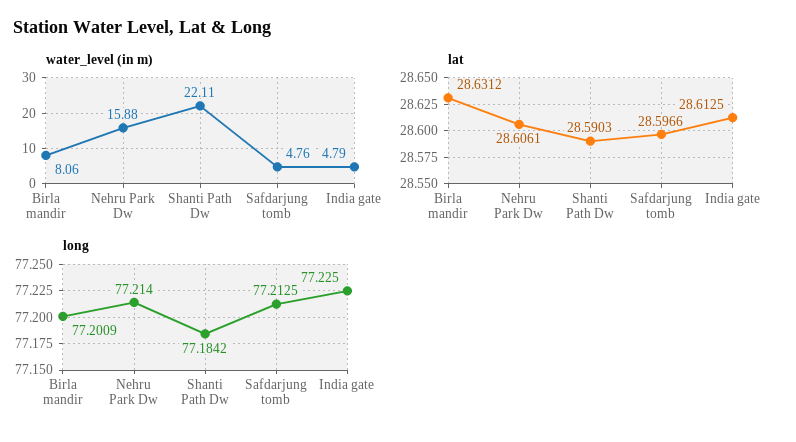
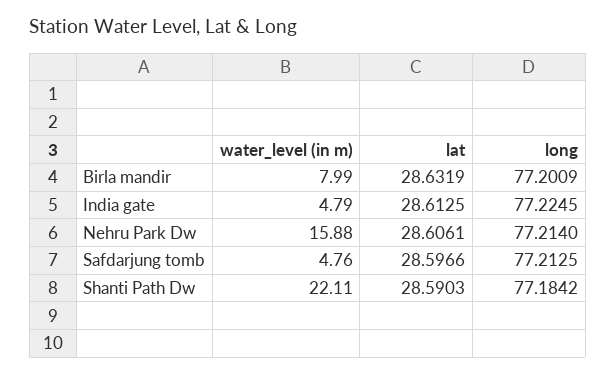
  {
    "water_level (in m)": {
-     "Birla mandir": 8.06,
+     "Birla mandir": 7.99,
      "Nehru Park Dw": 15.88,
      "Shanti Path Dw": 22.11,
      "Safdarjung tomb": 4.76,
      "India gate": 4.79
    },
    "lat": {
-     "Birla mandir": 28.6312,
+     "Birla mandir": 28.6319,
      "Nehru Park Dw": 28.6061,
      "Shanti Path Dw": 28.5903,
      "Safdarjung tomb": 28.5966,
      "India gate": 28.6125
    },
    "long": {
      "Birla mandir": 77.2009,
      "Nehru Park Dw": 77.214,
      "Shanti Path Dw": 77.1842,
      "Safdarjung tomb": 77.2125,
-     "India gate": 77.225
+     "India gate": 77.2245
    }
  }

